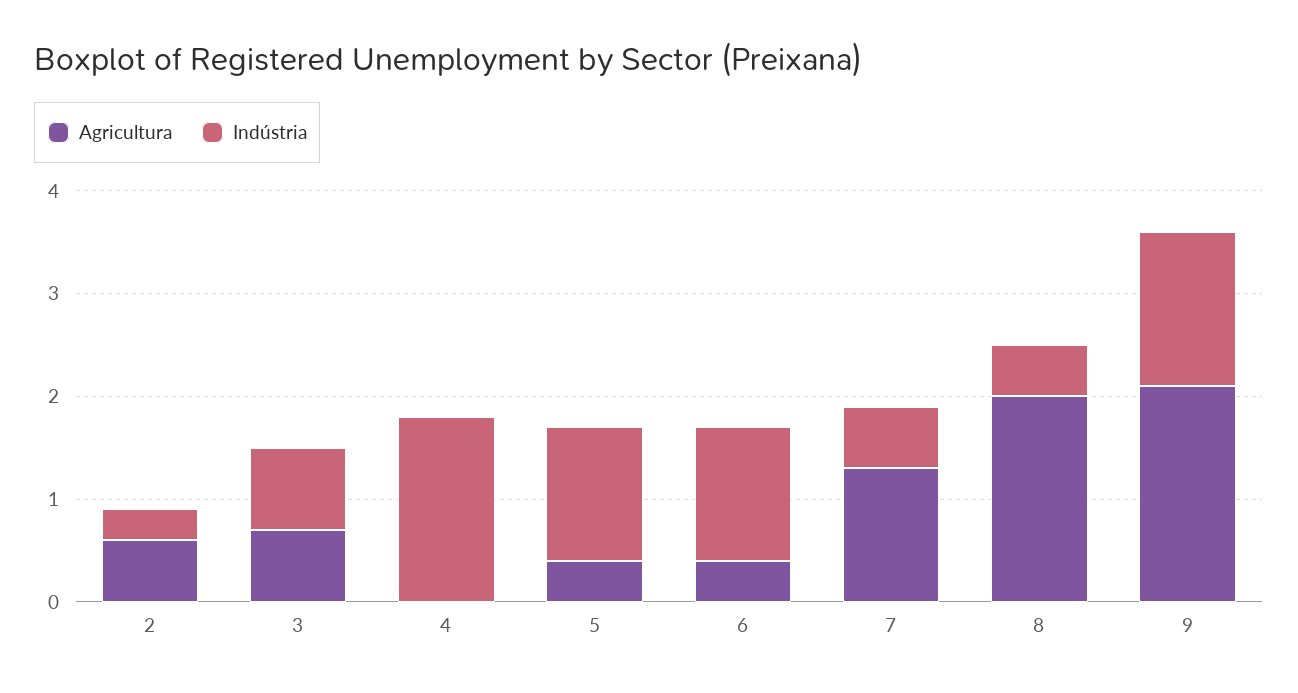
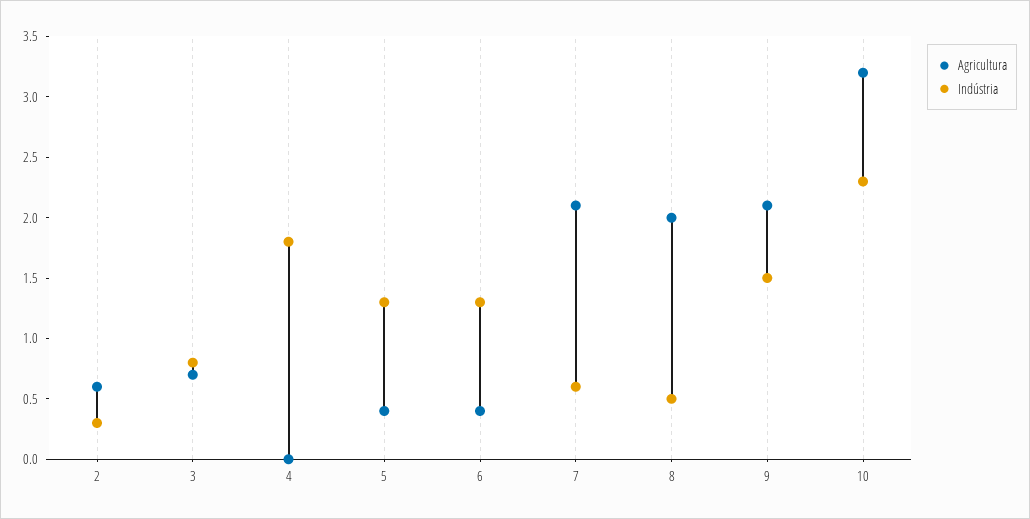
  {
    "Agricultura": {
      "2": 0.6,
      "3": 0.7,
      "4": 0,
      "5": 0.4,
      "6": 0.4,
-     "7": 1.3,
+     "7": 2.1,
      "8": 2,
-     "9": 2.1
+     "9": 2.1,
+     "10": 3.2
    },
    "Indústria": {
      "2": 0.3,
      "3": 0.8,
      "4": 1.8,
      "5": 1.3,
      "6": 1.3,
      "7": 0.6,
      "8": 0.5,
-     "9": 1.5
+     "9": 1.5,
+     "10": 2.3
    }
  }

